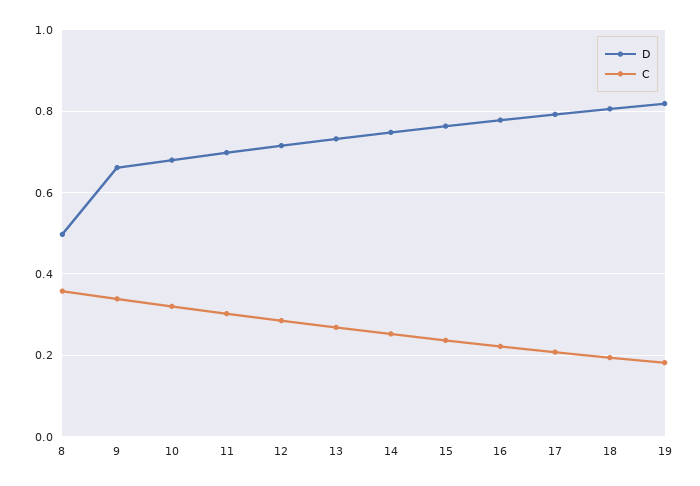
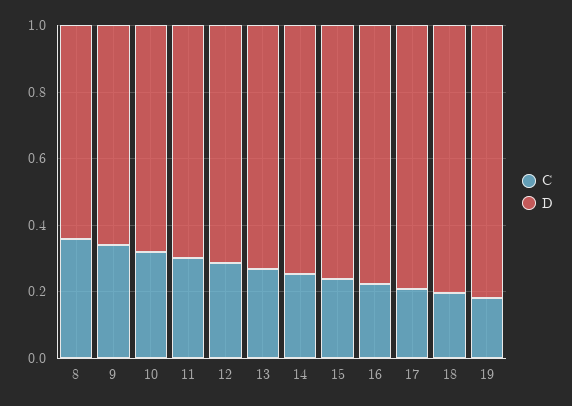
  {
    "D": {
-     "8": 0.5,
+     "8": 0.65,
      "9": 0.66,
      "10": 0.68,
      "11": 0.7,
      "12": 0.72,
      "13": 0.74,
      "14": 0.74,
      "15": 0.76,
      "16": 0.78,
      "17": 0.8,
      "18": 0.8,
      "19": 0.82
    },
    "C": {
      "8": 0.36,
      "9": 0.34,
      "10": 0.32,
      "11": 0.3,
      "12": 0.28,
      "13": 0.26,
      "14": 0.26,
      "15": 0.24,
      "16": 0.22,
      "17": 0.2,
      "18": 0.2,
      "19": 0.18
    }
  }

